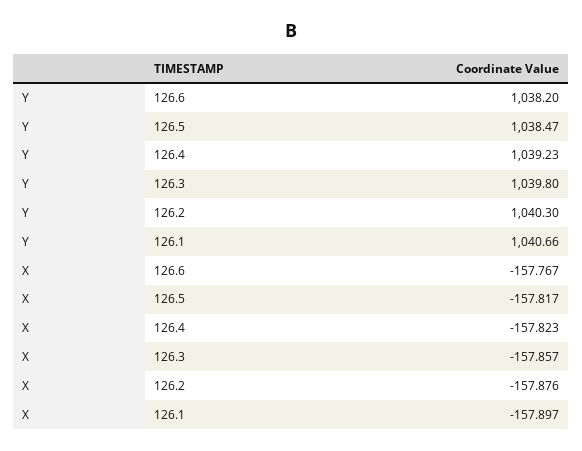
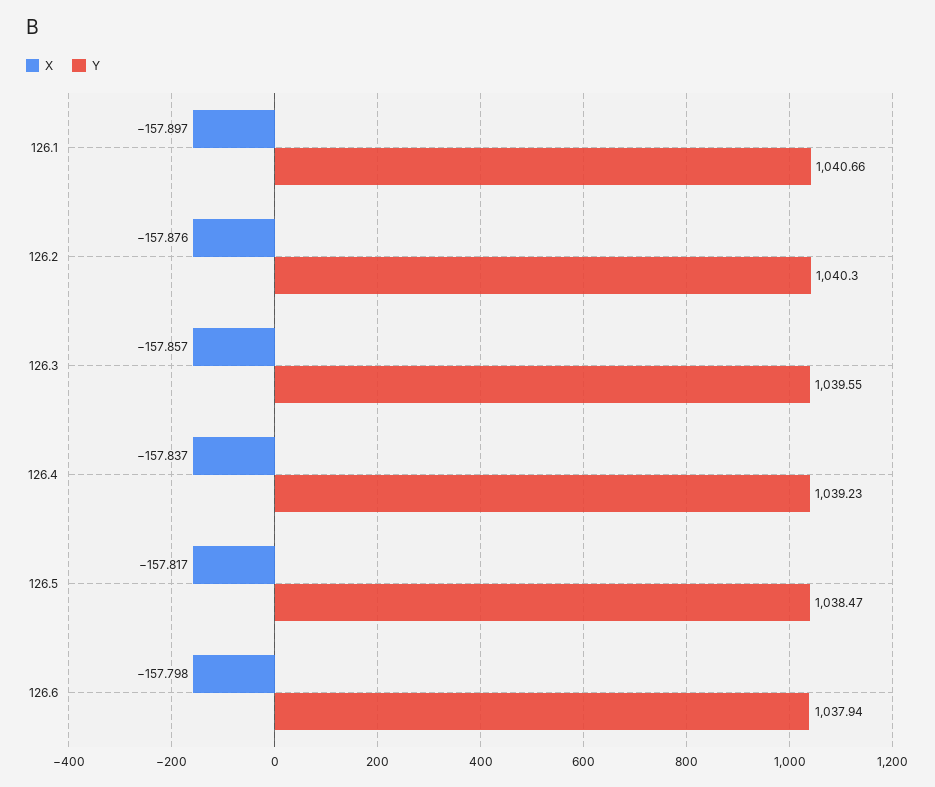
  {
    "Y": {
-     "126.6": 1038.2,
+     "126.6": 1037.94,
      "126.5": 1038.47,
      "126.4": 1039.23,
-     "126.3": 1039.8,
+     "126.3": 1039.55,
      "126.2": 1040.3,
      "126.1": 1040.66
    },
    "X": {
-     "126.6": -157.767,
+     "126.6": -157.798,
      "126.5": -157.817,
-     "126.4": -157.823,
+     "126.4": -157.837,
      "126.3": -157.857,
      "126.2": -157.876,
      "126.1": -157.897
    }
  }

